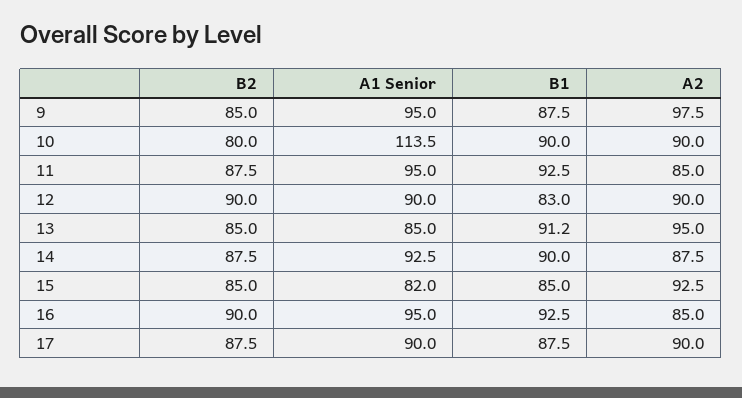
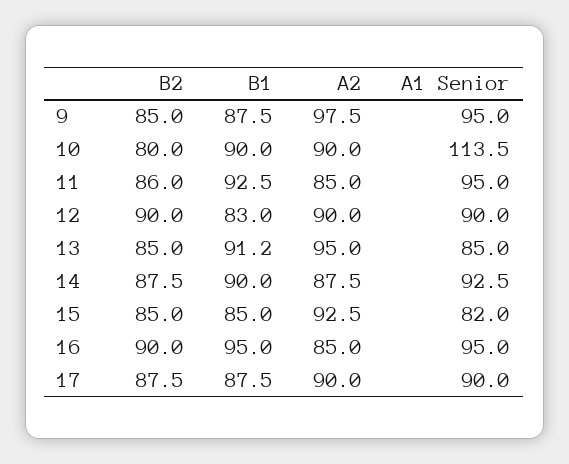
  {
    "B2": {
      "9": 85,
      "10": 80,
-     "11": 87.5,
+     "11": 86,
      "12": 90,
      "13": 85,
      "14": 87.5,
      "15": 85,
      "16": 90,
      "17": 87.5
    },
    "A1 Senior": {
      "9": 95,
      "10": 113.5,
      "11": 95,
      "12": 90,
      "13": 85,
      "14": 92.5,
      "15": 82,
      "16": 95,
      "17": 90
    },
    "B1": {
      "9": 87.5,
      "10": 90,
      "11": 92.5,
      "12": 83,
      "13": 91.2,
      "14": 90,
      "15": 85,
-     "16": 92.5,
+     "16": 95,
      "17": 87.5
    },
    "A2": {
      "9": 97.5,
      "10": 90,
      "11": 85,
      "12": 90,
      "13": 95,
      "14": 87.5,
      "15": 92.5,
      "16": 85,
      "17": 90
    }
  }

